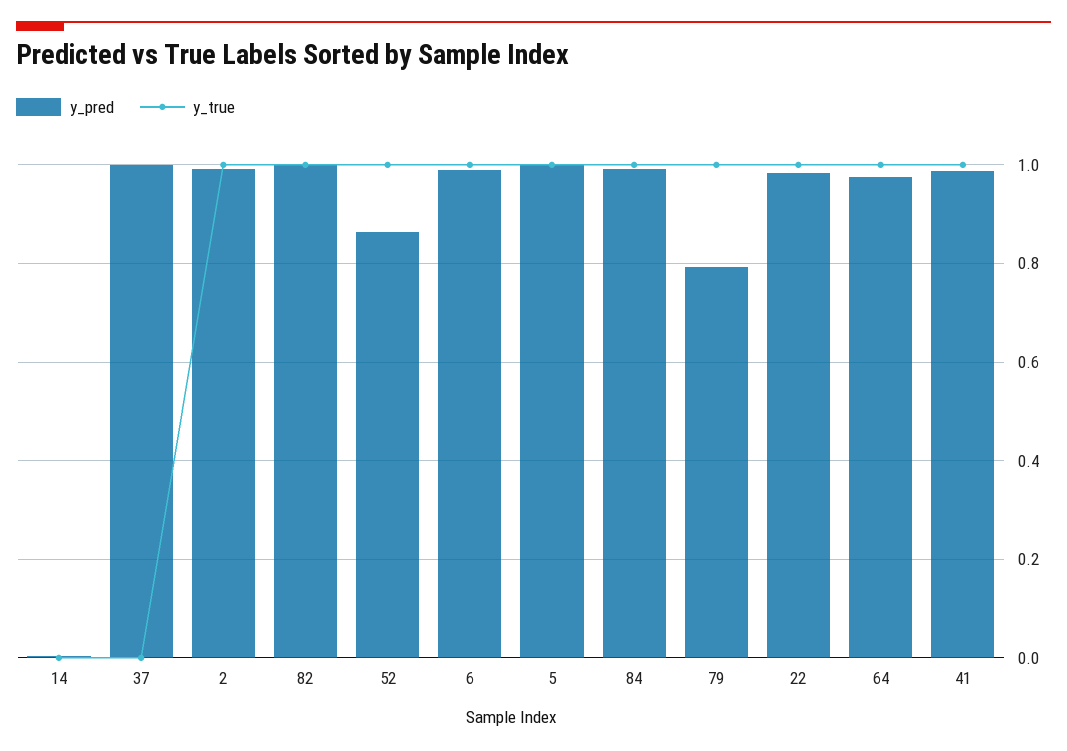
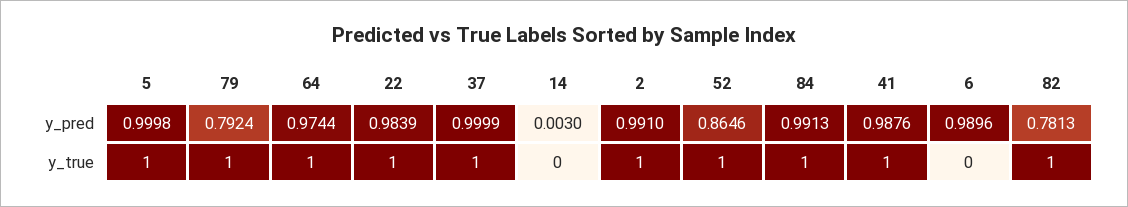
  {
    "y_pred": {
      "14": 0.003,
      "37": 0.9999,
      "2": 0.991,
-     "82": 1,
+     "82": 0.7813,
      "52": 0.8646,
      "6": 0.9896,
      "5": 0.9998,
      "84": 0.9913,
      "79": 0.7924,
      "22": 0.9839,
      "64": 0.9744,
      "41": 0.9876
    },
    "y_true": {
      "14": 0,
-     "37": 0,
+     "37": 1,
      "2": 1,
      "82": 1,
      "52": 1,
-     "6": 1,
+     "6": 0,
      "5": 1,
      "84": 1,
      "79": 1,
      "22": 1,
      "64": 1,
      "41": 1
    }
  }

